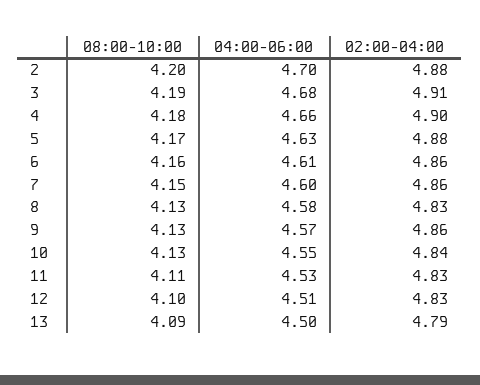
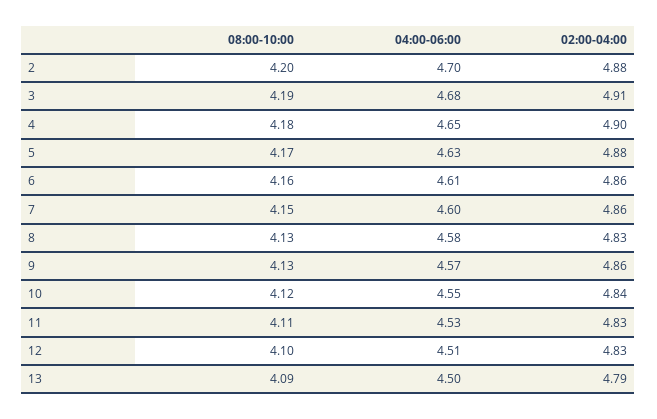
  {
    "08:00-10:00": {
      "2": 4.2,
      "3": 4.19,
      "4": 4.18,
      "5": 4.17,
      "6": 4.16,
      "7": 4.15,
      "8": 4.13,
      "9": 4.13,
-     "10": 4.13,
+     "10": 4.12,
      "11": 4.11,
      "12": 4.1,
      "13": 4.09
    },
    "04:00-06:00": {
      "2": 4.7,
      "3": 4.68,
-     "4": 4.66,
+     "4": 4.65,
      "5": 4.63,
      "6": 4.61,
      "7": 4.6,
      "8": 4.58,
      "9": 4.57,
      "10": 4.55,
      "11": 4.53,
      "12": 4.51,
      "13": 4.5
    },
    "02:00-04:00": {
      "2": 4.88,
      "3": 4.91,
      "4": 4.9,
      "5": 4.88,
      "6": 4.86,
      "7": 4.86,
      "8": 4.83,
      "9": 4.86,
      "10": 4.84,
      "11": 4.83,
      "12": 4.83,
      "13": 4.79
    }
  }

